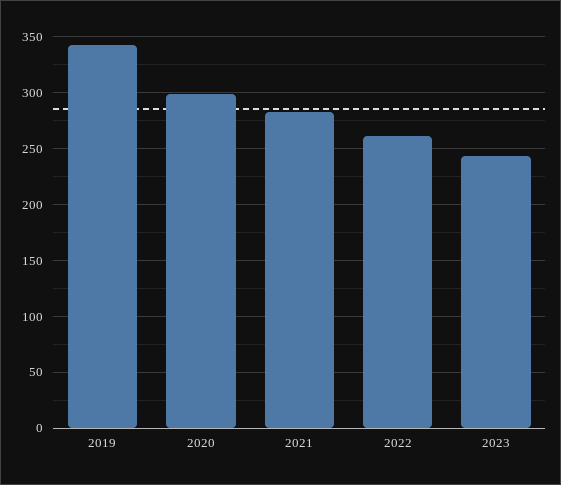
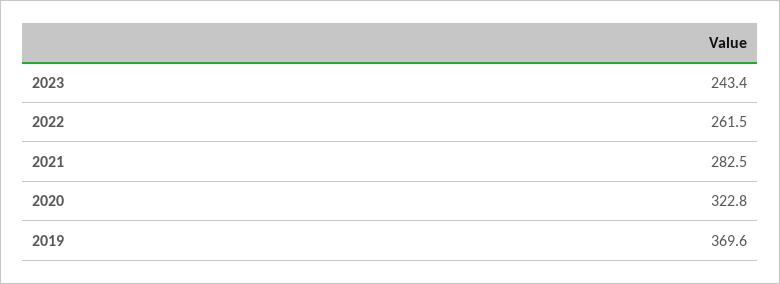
  {
-   "2019": 340,
+   "2019": 369.6,
-   "2020": 300,
+   "2020": 322.8,
    "2021": 282.5,
    "2022": 261.5,
    "2023": 243.4
  }

